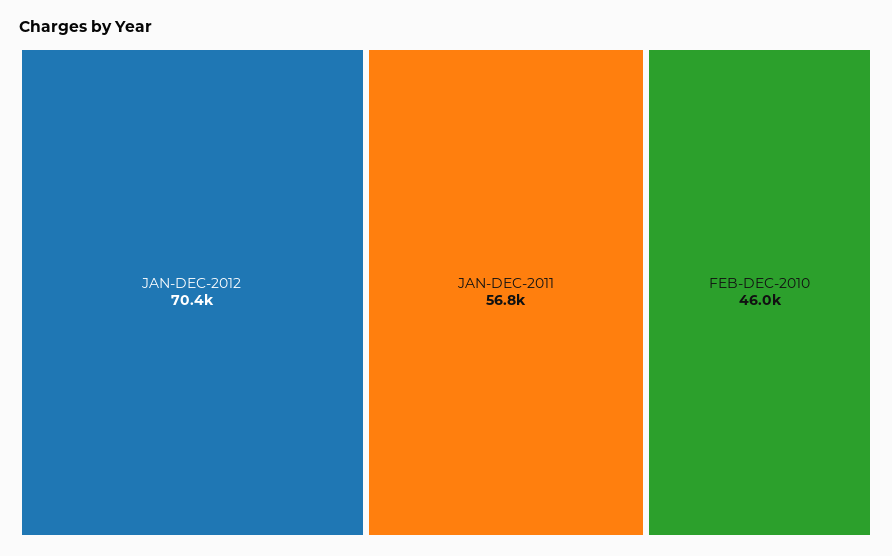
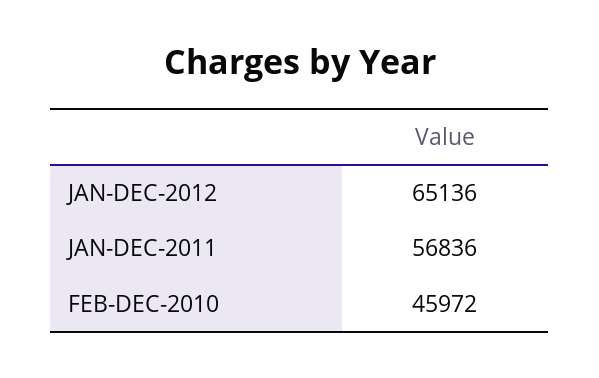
  {
-   "JAN-DEC-2012": 70400,
+   "JAN-DEC-2012": 65136,
    "JAN-DEC-2011": 56836,
    "FEB-DEC-2010": 45972
  }

